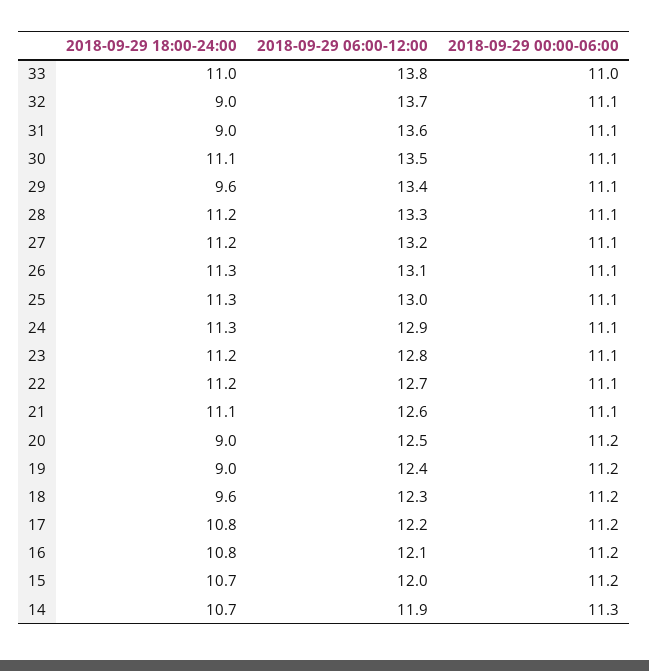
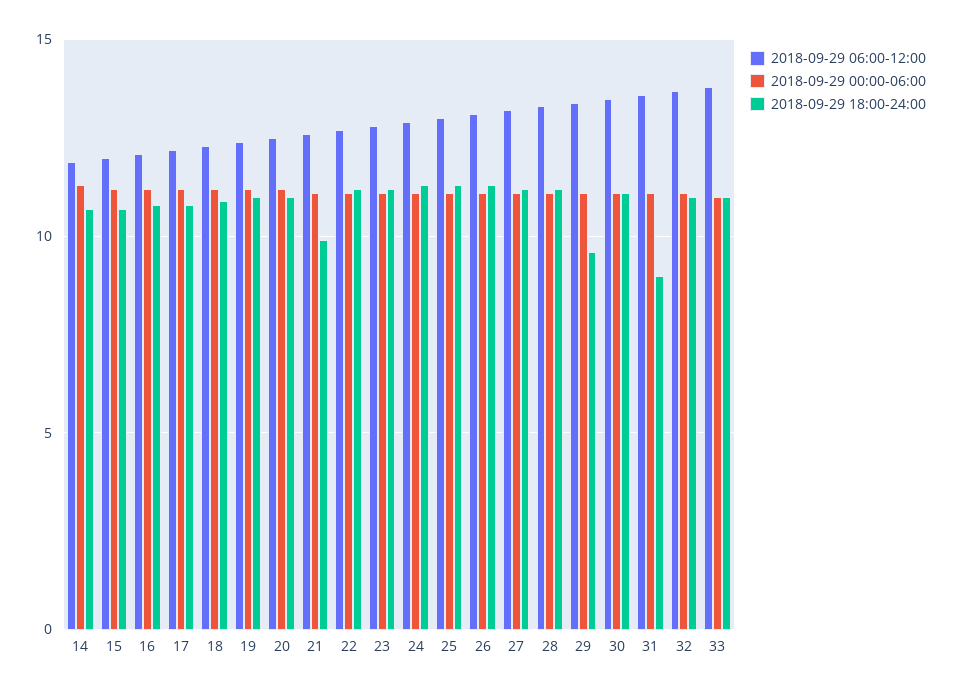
  {
    "2018-09-29 18:00-24:00": {
      "33": 11,
-     "32": 9,
+     "32": 11,
      "31": 9,
      "30": 11.1,
      "29": 9.6,
      "28": 11.2,
      "27": 11.2,
      "26": 11.3,
      "25": 11.3,
      "24": 11.3,
      "23": 11.2,
      "22": 11.2,
-     "21": 11.1,
+     "21": 10,
-     "20": 9,
+     "20": 11,
-     "19": 9,
+     "19": 11,
-     "18": 9.6,
+     "18": 11,
      "17": 10.8,
      "16": 10.8,
      "15": 10.7,
      "14": 10.7
    },
    "2018-09-29 06:00-12:00": {
      "33": 13.8,
      "32": 13.7,
      "31": 13.6,
      "30": 13.5,
      "29": 13.4,
      "28": 13.3,
      "27": 13.2,
      "26": 13.1,
      "25": 13,
      "24": 12.9,
      "23": 12.8,
      "22": 12.7,
      "21": 12.6,
      "20": 12.5,
      "19": 12.4,
      "18": 12.3,
      "17": 12.2,
      "16": 12.1,
      "15": 12,
      "14": 11.9
    },
    "2018-09-29 00:00-06:00": {
      "33": 11,
      "32": 11.1,
      "31": 11.1,
      "30": 11.1,
      "29": 11.1,
      "28": 11.1,
      "27": 11.1,
      "26": 11.1,
      "25": 11.1,
      "24": 11.1,
      "23": 11.1,
      "22": 11.1,
      "21": 11.1,
      "20": 11.2,
      "19": 11.2,
      "18": 11.2,
      "17": 11.2,
      "16": 11.2,
      "15": 11.2,
      "14": 11.3
    }
  }

